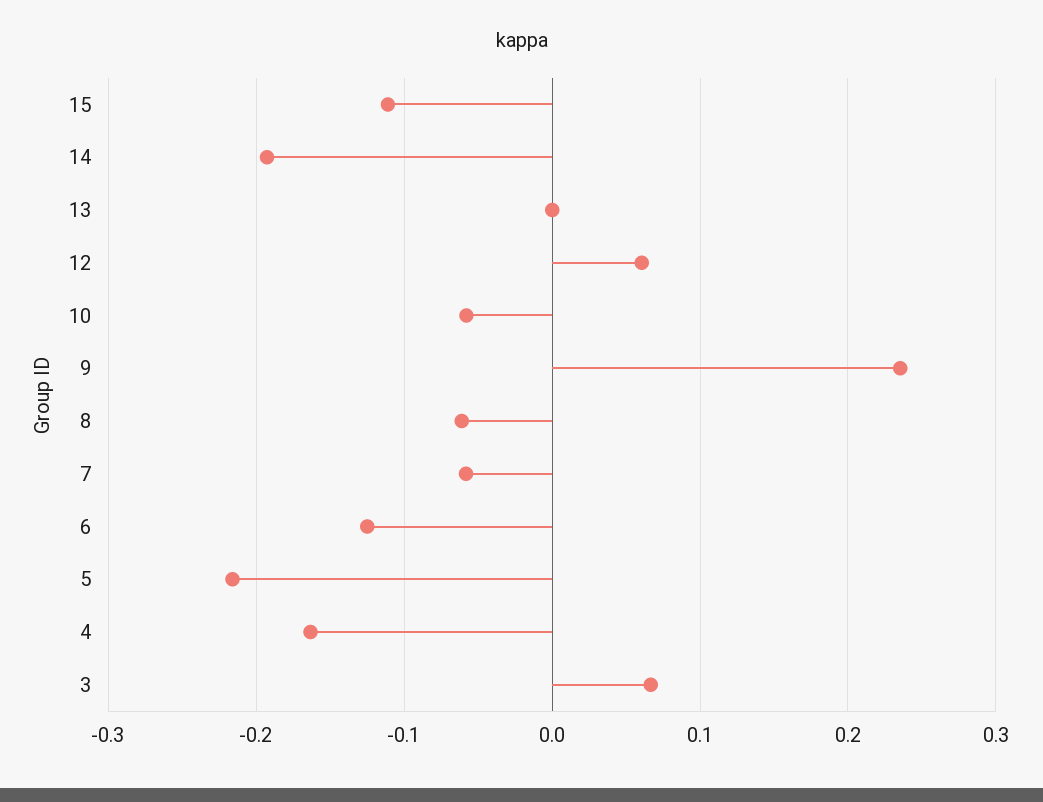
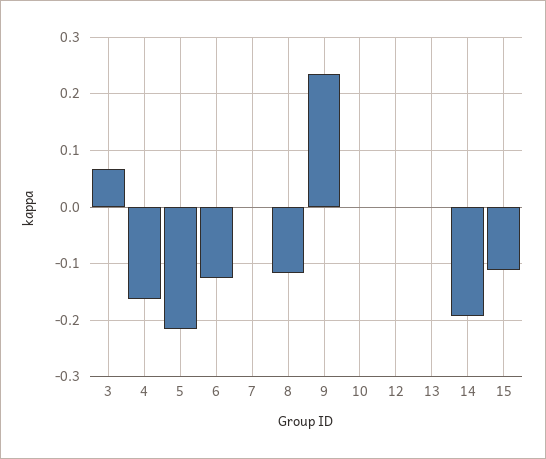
  {
    "15": -0.11,
    "14": -0.19,
    "13": 0,
-   "12": 0.06,
+   "12": 0,
-   "10": -0.06,
+   "10": 0,
    "9": 0.24,
-   "8": -0.06,
+   "8": -0.12,
-   "7": -0.06,
+   "7": 0,
    "6": -0.13,
    "5": -0.22,
    "4": -0.16,
    "3": 0.07
  }

